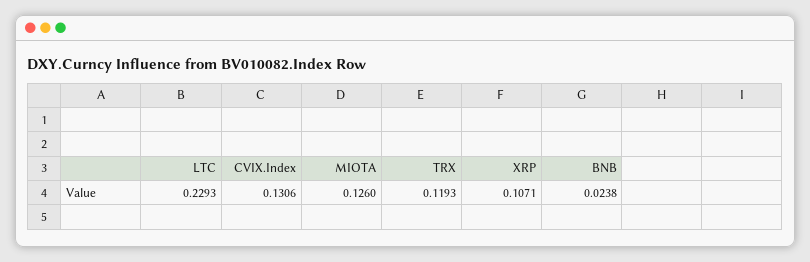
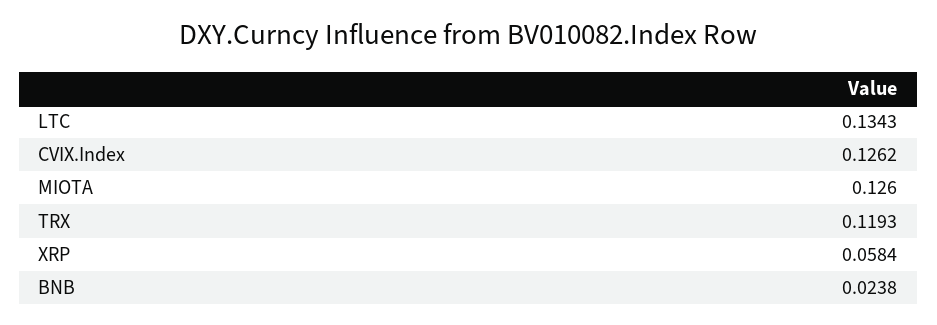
  {
-   "LTC": 0.2293,
+   "LTC": 0.1343,
-   "CVIX.Index": 0.1306,
+   "CVIX.Index": 0.1262,
    "MIOTA": 0.126,
    "TRX": 0.1193,
-   "XRP": 0.1071,
+   "XRP": 0.0584,
    "BNB": 0.0238
  }

